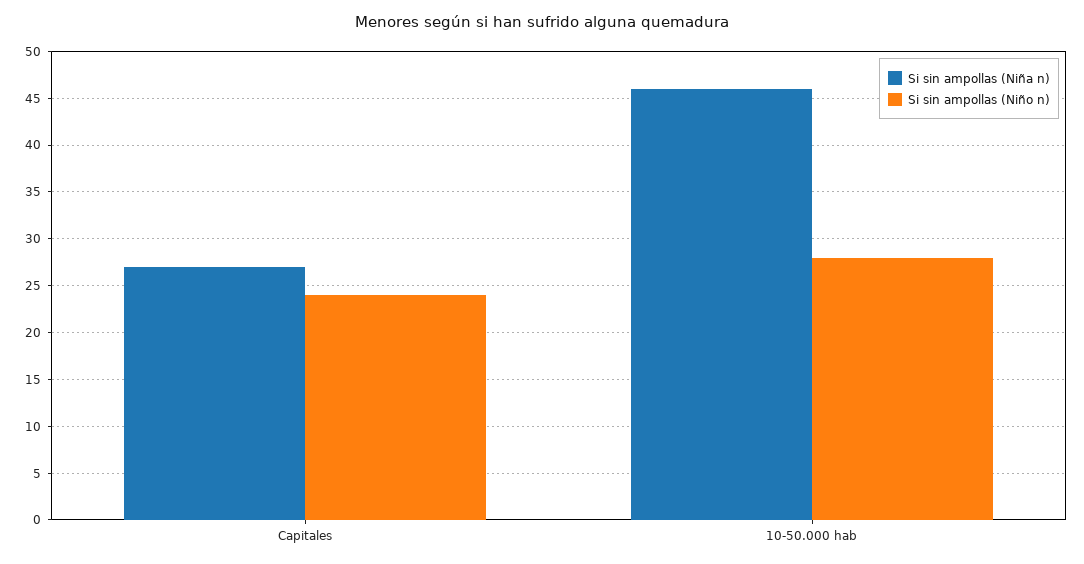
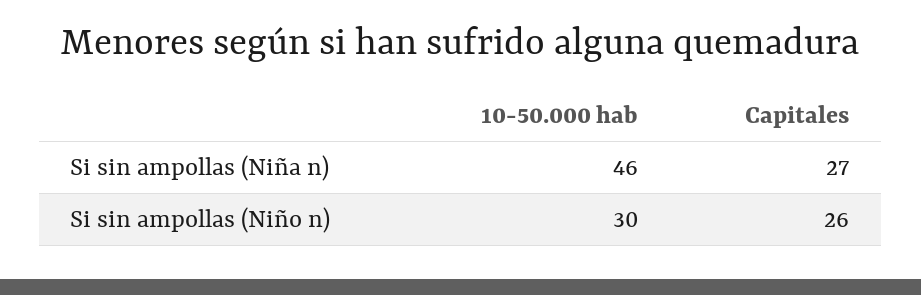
  {
    "Si sin ampollas (Niña n)": {
      "Capitales": 27,
      "10-50.000 hab": 46
    },
    "Si sin ampollas (Niño n)": {
-     "Capitales": 24,
+     "Capitales": 26,
-     "10-50.000 hab": 28
+     "10-50.000 hab": 30
    }
  }

